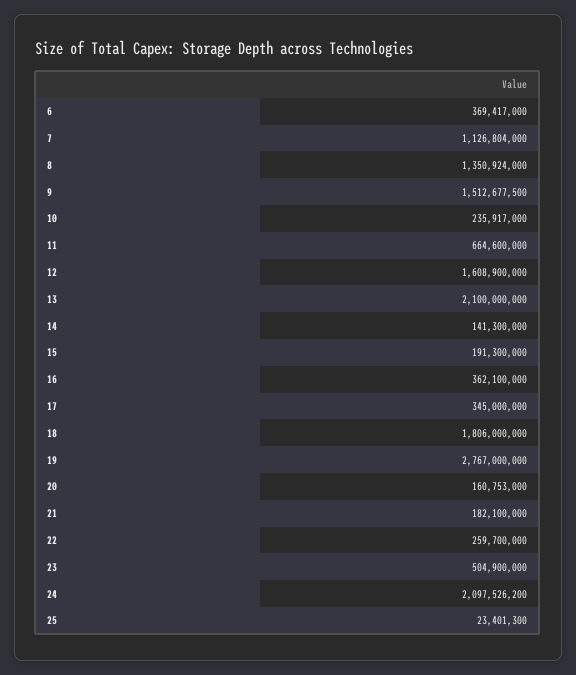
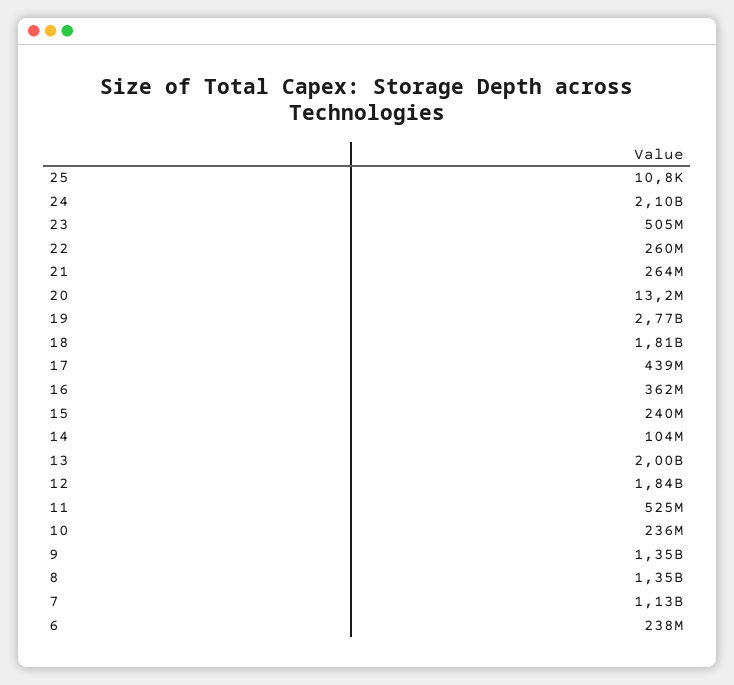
  {
-   "6": 369417000,
+   "6": 238000000,
    "7": 1126804000,
    "8": 1350924000,
-   "9": 1512677500,
+   "9": 1350000000,
    "10": 235917000,
-   "11": 664600000,
+   "11": 525000000,
-   "12": 1608900000,
+   "12": 1840000000,
-   "13": 2100000000,
+   "13": 2000000000,
-   "14": 141300000,
+   "14": 104000000,
-   "15": 191300000,
+   "15": 240000000,
    "16": 362100000,
-   "17": 345000000,
+   "17": 439000000,
    "18": 1806000000,
    "19": 2767000000,
-   "20": 160753000,
+   "20": 13200000,
-   "21": 182100000,
+   "21": 264000000,
    "22": 259700000,
    "23": 504900000,
    "24": 2097526200,
-   "25": 23401300
+   "25": 10800
  }

